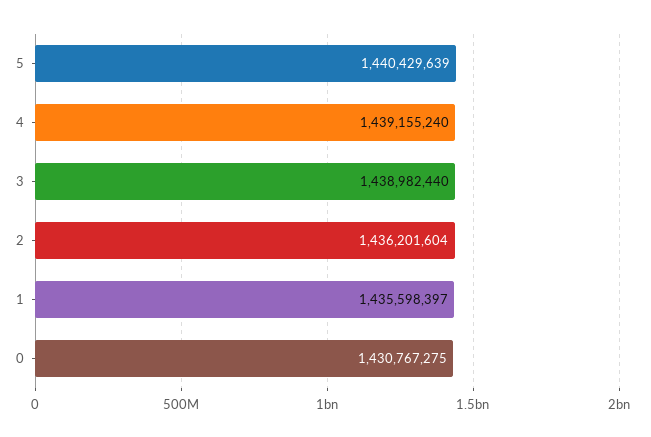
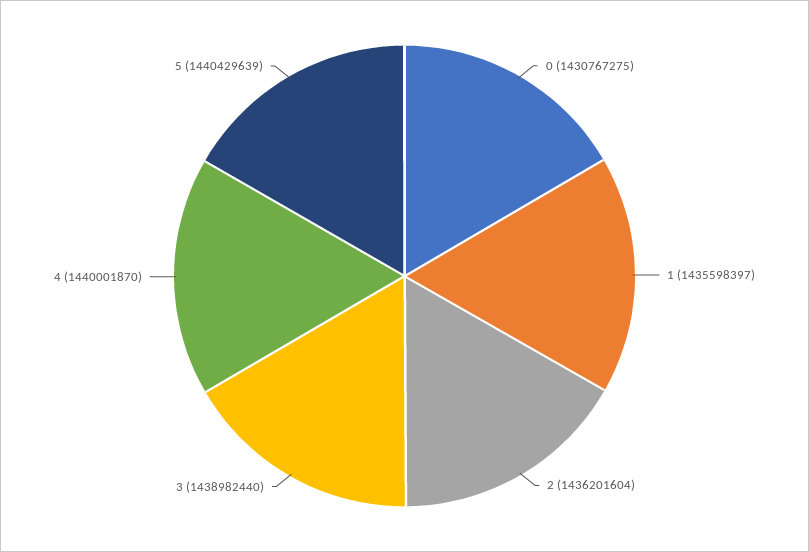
  {
    "5": 1440429639,
-   "4": 1439155240,
+   "4": 1440001870,
    "3": 1438982440,
    "2": 1436201604,
    "1": 1435598397,
    "0": 1430767275
  }

